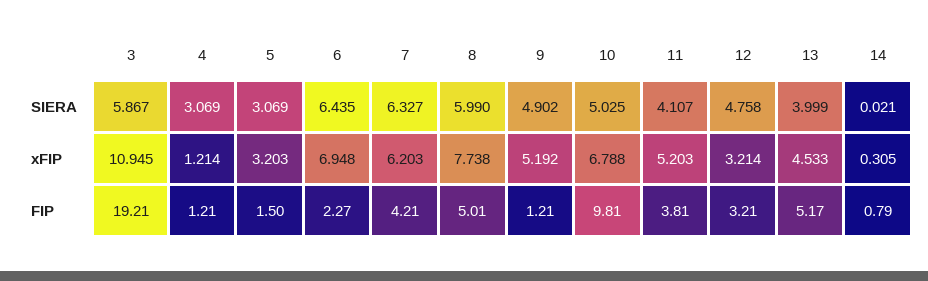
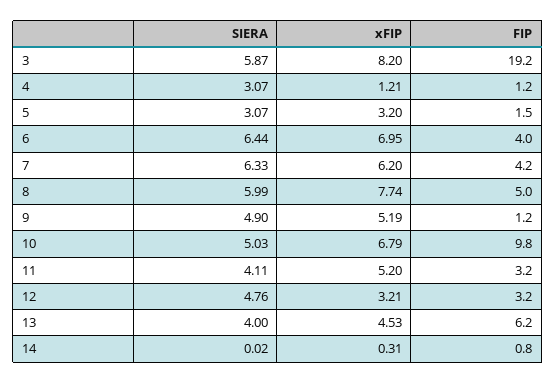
  {
    "3": {
      "SIERA": 5.867,
-     "xFIP": 10.945,
+     "xFIP": 8.2,
      "FIP": 19.21
    },
    "4": {
      "SIERA": 3.069,
      "xFIP": 1.214,
      "FIP": 1.21
    },
    "5": {
      "SIERA": 3.069,
      "xFIP": 3.203,
      "FIP": 1.5
    },
    "6": {
      "SIERA": 6.435,
      "xFIP": 6.948,
-     "FIP": 2.27
+     "FIP": 4
    },
    "7": {
      "SIERA": 6.327,
      "xFIP": 6.203,
      "FIP": 4.21
    },
    "8": {
      "SIERA": 5.99,
      "xFIP": 7.738,
      "FIP": 5.01
    },
    "9": {
      "SIERA": 4.902,
      "xFIP": 5.192,
      "FIP": 1.21
    },
    "10": {
      "SIERA": 5.025,
      "xFIP": 6.788,
      "FIP": 9.81
    },
    "11": {
      "SIERA": 4.107,
      "xFIP": 5.203,
-     "FIP": 3.81
+     "FIP": 3.2
    },
    "12": {
      "SIERA": 4.758,
      "xFIP": 3.214,
      "FIP": 3.21
    },
    "13": {
      "SIERA": 3.999,
      "xFIP": 4.533,
-     "FIP": 5.17
+     "FIP": 6.2
    },
    "14": {
      "SIERA": 0.021,
      "xFIP": 0.305,
      "FIP": 0.79
    }
  }

